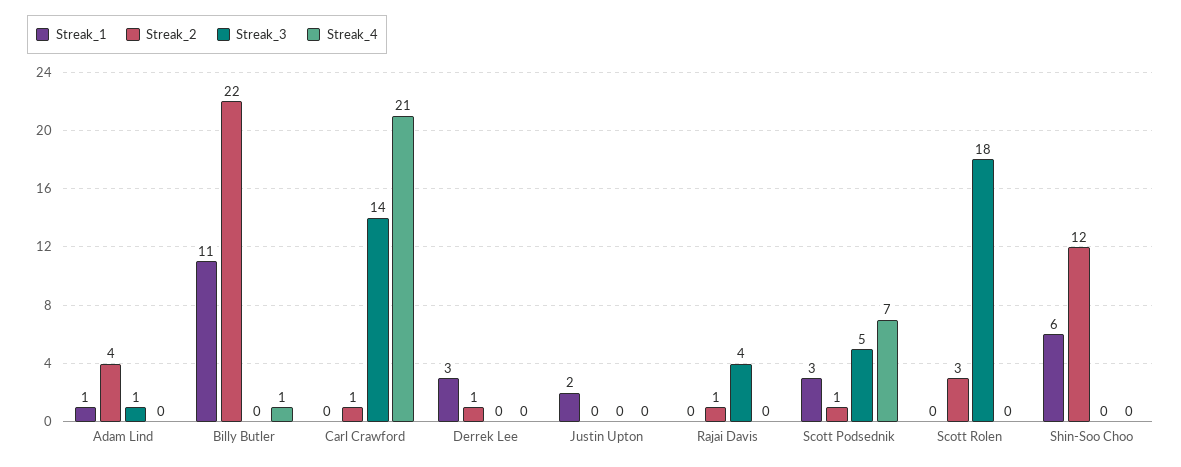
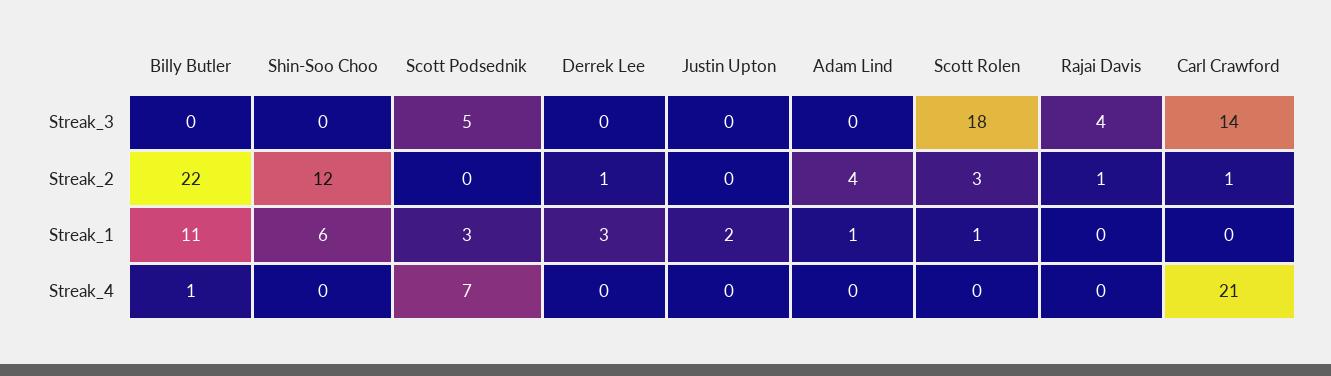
  {
    "Streak_1": {
      "Adam Lind": 1,
      "Billy Butler": 11,
      "Carl Crawford": 0,
      "Derrek Lee": 3,
      "Justin Upton": 2,
      "Rajai Davis": 0,
      "Scott Podsednik": 3,
-     "Scott Rolen": 0,
+     "Scott Rolen": 1,
      "Shin-Soo Choo": 6
    },
    "Streak_2": {
      "Adam Lind": 4,
      "Billy Butler": 22,
      "Carl Crawford": 1,
      "Derrek Lee": 1,
      "Justin Upton": 0,
      "Rajai Davis": 1,
-     "Scott Podsednik": 1,
+     "Scott Podsednik": 0,
      "Scott Rolen": 3,
      "Shin-Soo Choo": 12
    },
    "Streak_3": {
-     "Adam Lind": 1,
+     "Adam Lind": 0,
      "Billy Butler": 0,
      "Carl Crawford": 14,
      "Derrek Lee": 0,
      "Justin Upton": 0,
      "Rajai Davis": 4,
      "Scott Podsednik": 5,
      "Scott Rolen": 18,
      "Shin-Soo Choo": 0
    },
    "Streak_4": {
      "Adam Lind": 0,
      "Billy Butler": 1,
      "Carl Crawford": 21,
      "Derrek Lee": 0,
      "Justin Upton": 0,
      "Rajai Davis": 0,
      "Scott Podsednik": 7,
      "Scott Rolen": 0,
      "Shin-Soo Choo": 0
    }
  }

